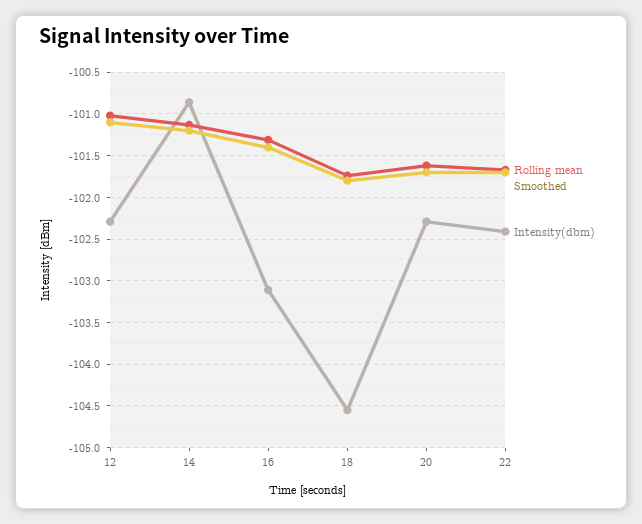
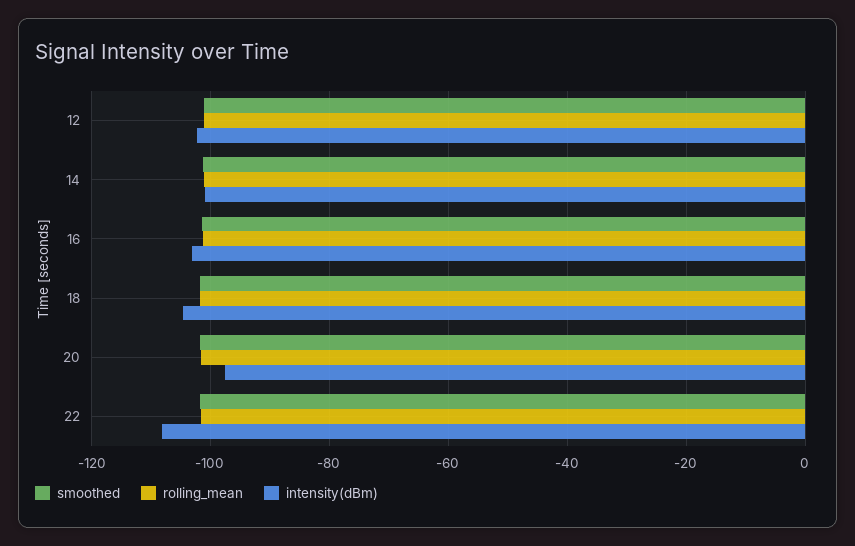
  {
    "Rolling mean": {
      "12": -101,
      "14": -101.1,
      "16": -101.3,
      "18": -101.7,
      "20": -101.6,
      "22": -101.7
    },
    "Smoothed": {
      "12": -101.1,
      "14": -101.2,
      "16": -101.4,
      "18": -101.8,
      "20": -101.7,
      "22": -101.7
    },
    "Intensity(dbm)": {
      "12": -102.3,
      "14": -100.9,
      "16": -103.1,
      "18": -104.6,
-     "20": -102.3,
+     "20": -98,
-     "22": -102.4
+     "22": -108
    }
  }

